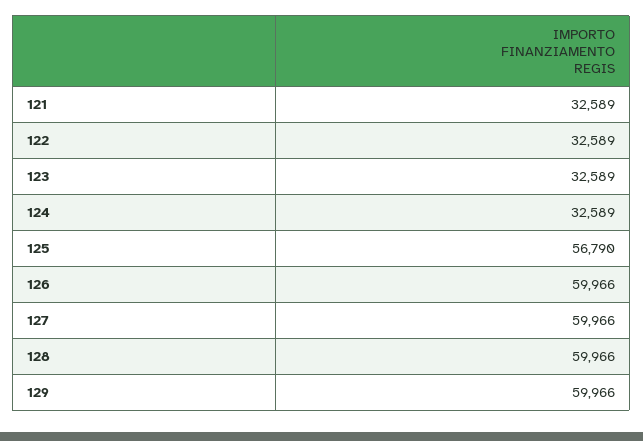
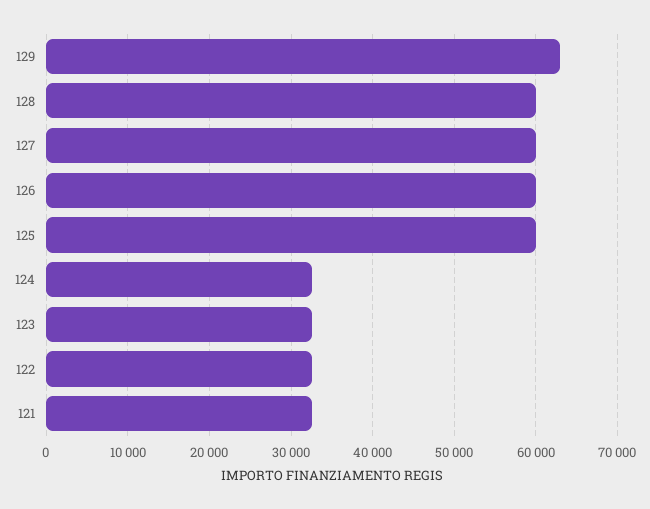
  {
    "121": 32589,
    "122": 32589,
    "123": 32589,
    "124": 32589,
-   "125": 56790,
+   "125": 60000,
    "126": 59966,
    "127": 59966,
    "128": 59966,
-   "129": 59966
+   "129": 63000
  }

